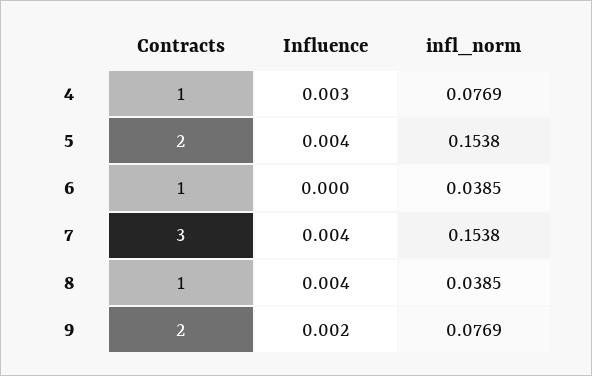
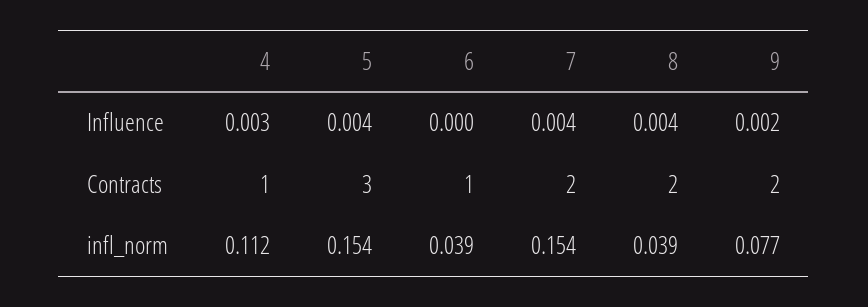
  {
    "Contracts": {
      "4": 1,
-     "5": 2,
+     "5": 3,
      "6": 1,
-     "7": 3,
+     "7": 2,
-     "8": 1,
+     "8": 2,
      "9": 2
    },
    "Influence": {
      "4": 0.003,
      "5": 0.004,
      "6": 0,
      "7": 0.004,
      "8": 0.004,
      "9": 0.002
    },
    "infl_norm": {
-     "4": 0.0769,
+     "4": 0.112,
      "5": 0.1538,
      "6": 0.0385,
      "7": 0.1538,
      "8": 0.0385,
      "9": 0.0769
    }
  }

